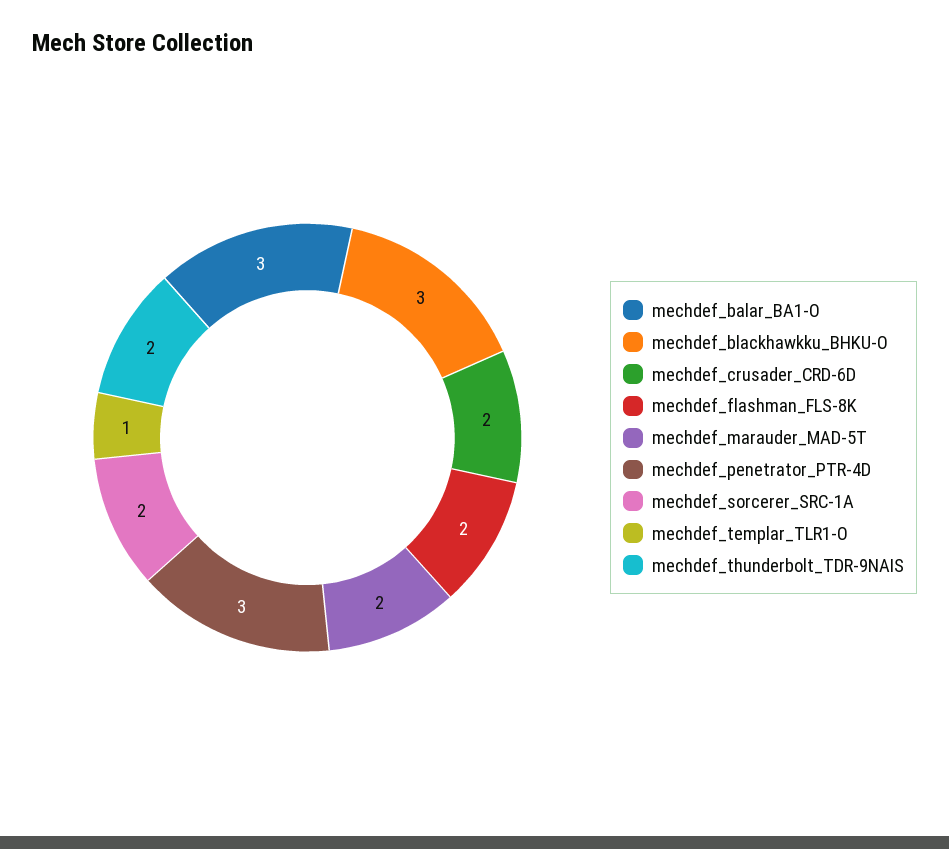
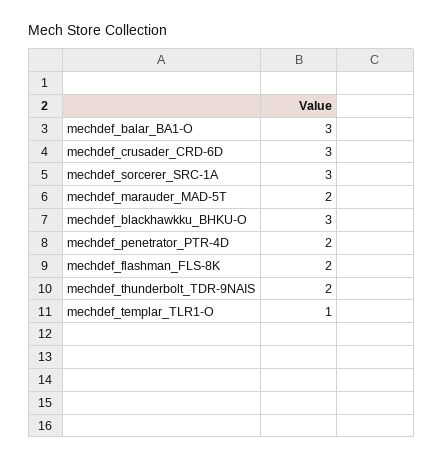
  {
    "mechdef_balar_BA1-O": 3,
    "mechdef_blackhawkku_BHKU-O": 3,
-   "mechdef_crusader_CRD-6D": 2,
+   "mechdef_crusader_CRD-6D": 3,
    "mechdef_flashman_FLS-8K": 2,
    "mechdef_marauder_MAD-5T": 2,
-   "mechdef_penetrator_PTR-4D": 3,
+   "mechdef_penetrator_PTR-4D": 2,
-   "mechdef_sorcerer_SRC-1A": 2,
+   "mechdef_sorcerer_SRC-1A": 3,
    "mechdef_templar_TLR1-O": 1,
    "mechdef_thunderbolt_TDR-9NAIS": 2
  }

